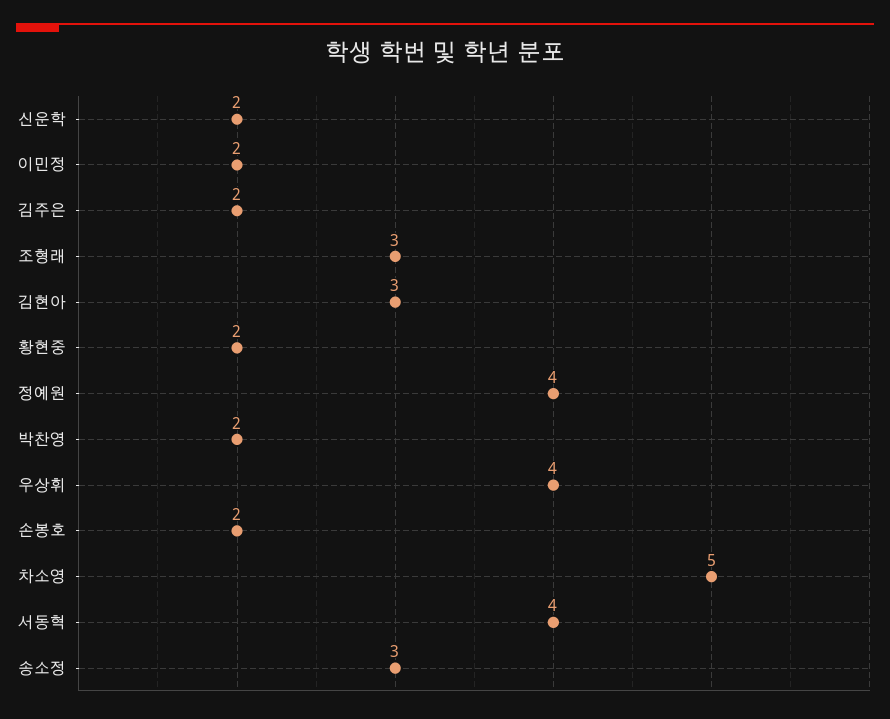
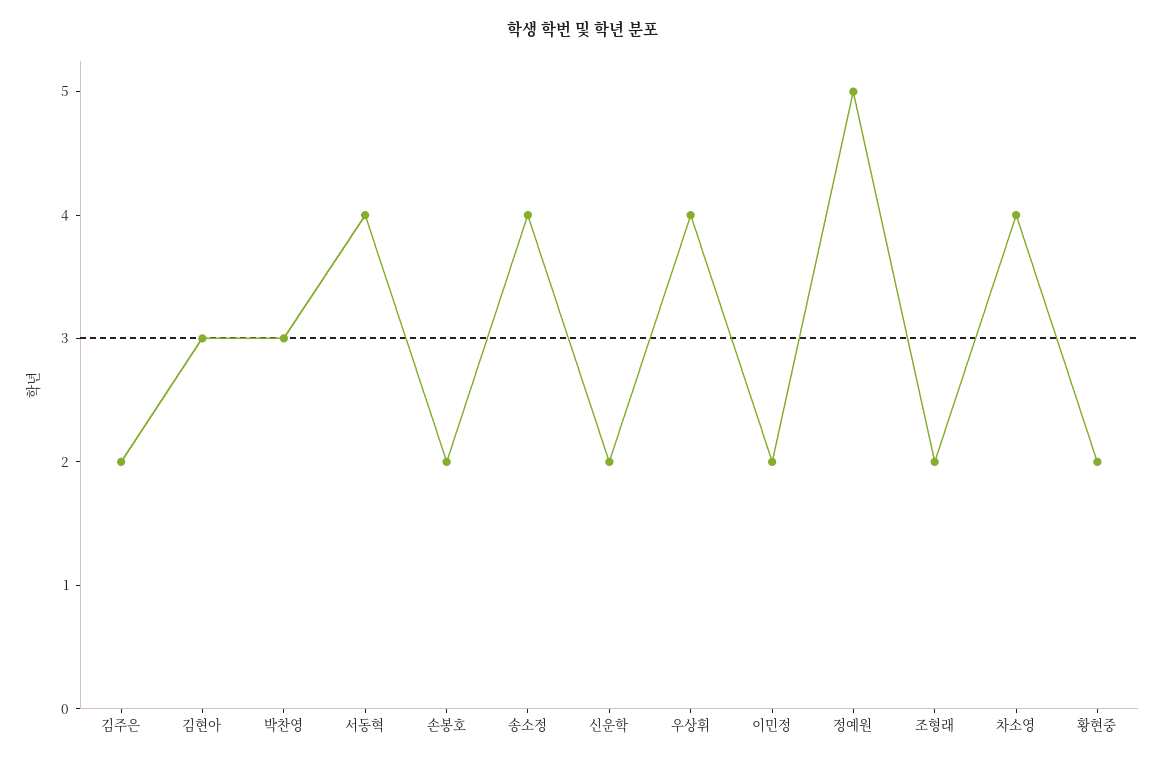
  {
    "신운학": 2,
    "이민정": 2,
    "김주은": 2,
-   "조형래": 3,
+   "조형래": 2,
    "김현아": 3,
    "황현중": 2,
-   "정예원": 4,
+   "정예원": 5,
-   "박찬영": 2,
+   "박찬영": 3,
    "우상휘": 4,
    "손봉호": 2,
-   "차소영": 5,
+   "차소영": 4,
    "서동혁": 4,
-   "송소정": 3
+   "송소정": 4
  }

